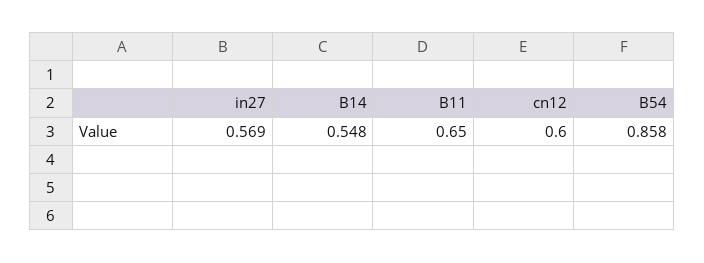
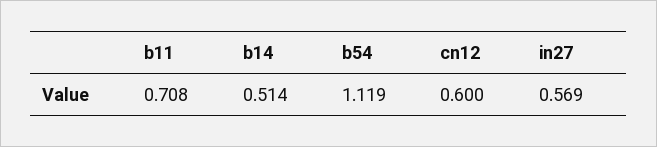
  {
    "in27": 0.569,
-   "B14": 0.548,
+   "B14": 0.514,
-   "B11": 0.65,
+   "B11": 0.708,
    "cn12": 0.6,
-   "B54": 0.858
+   "B54": 1.119
  }

